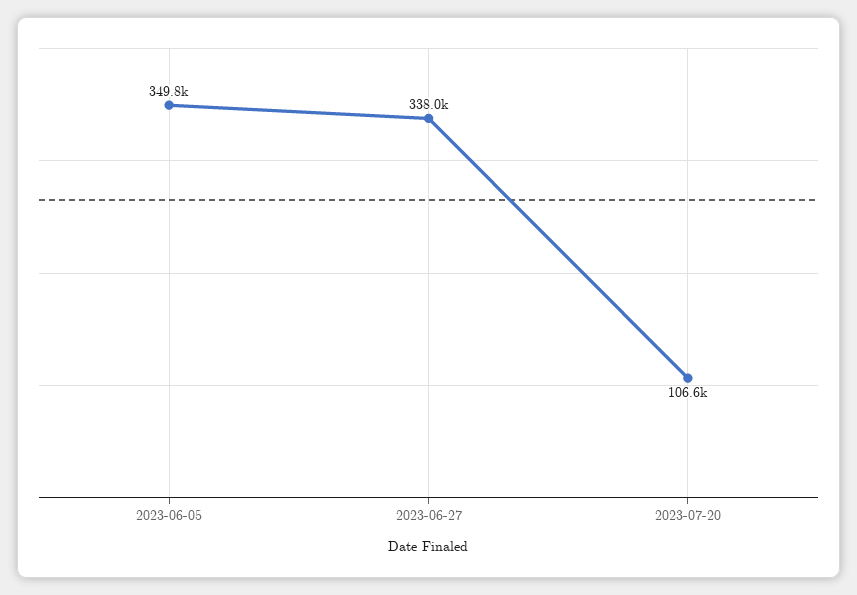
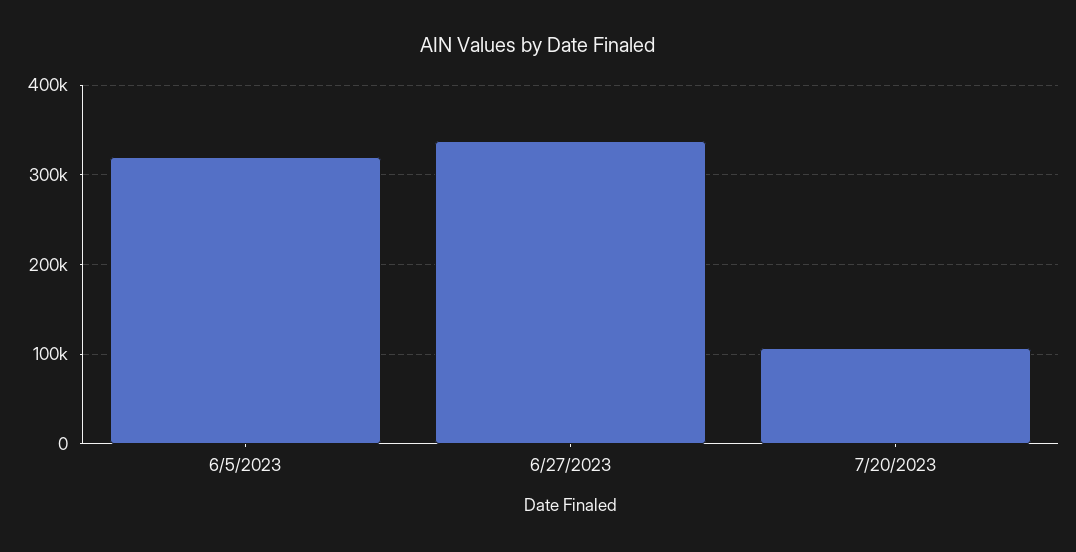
  {
-   "2023-06-05": 349800,
+   "2023-06-05": 320000,
    "2023-06-27": 338000,
    "2023-07-20": 106600
  }

